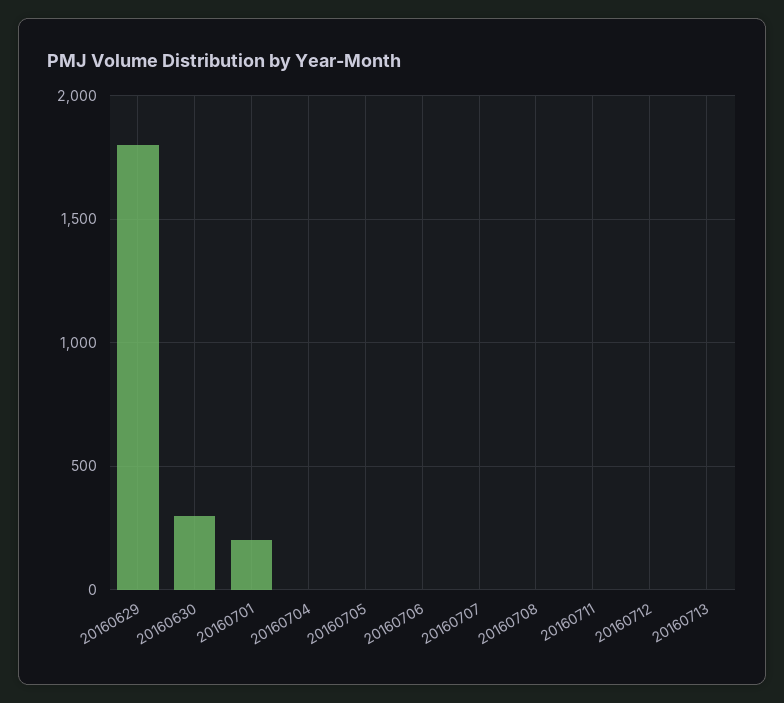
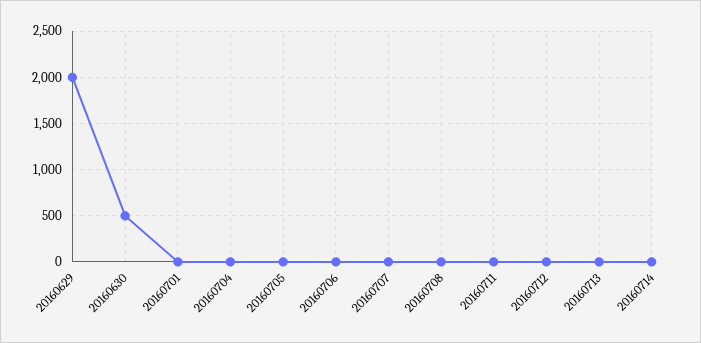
  {
-   "20160629": 1800,
+   "20160629": 2000,
-   "20160630": 300,
+   "20160630": 500,
-   "20160701": 200,
+   "20160701": 0,
    "20160704": 0,
    "20160705": 0,
    "20160706": 0,
    "20160707": 0,
    "20160708": 0,
    "20160711": 0,
    "20160712": 0,
-   "20160713": 0
+   "20160713": 0,
+   "20160714": 0
  }

